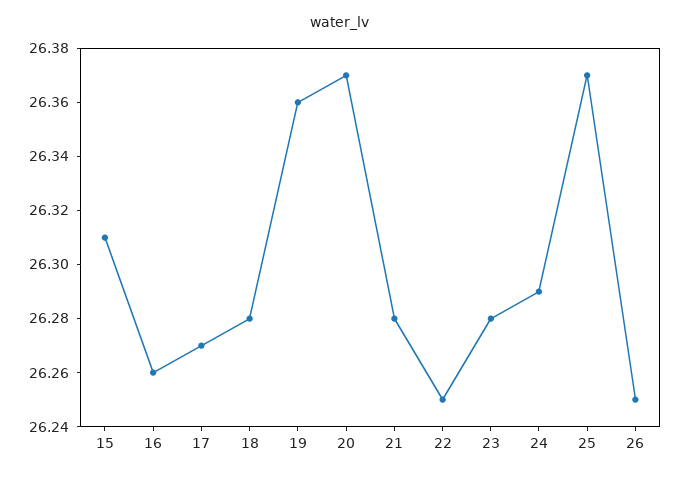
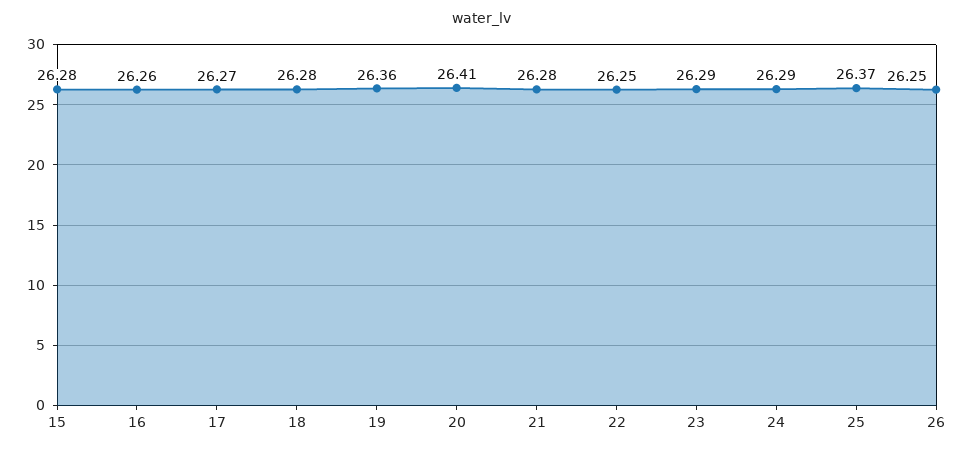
  {
-   "15": 26.31,
+   "15": 26.28,
    "16": 26.26,
    "17": 26.27,
    "18": 26.28,
    "19": 26.36,
-   "20": 26.37,
+   "20": 26.41,
    "21": 26.28,
    "22": 26.25,
-   "23": 26.28,
+   "23": 26.29,
    "24": 26.29,
    "25": 26.37,
    "26": 26.25
  }

